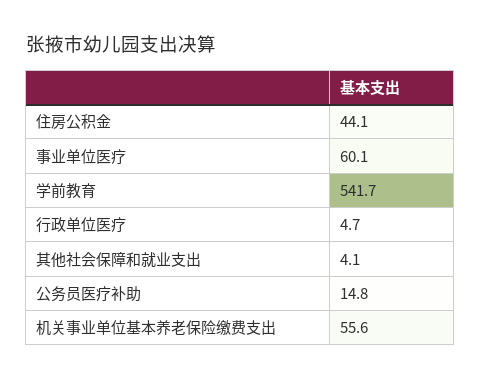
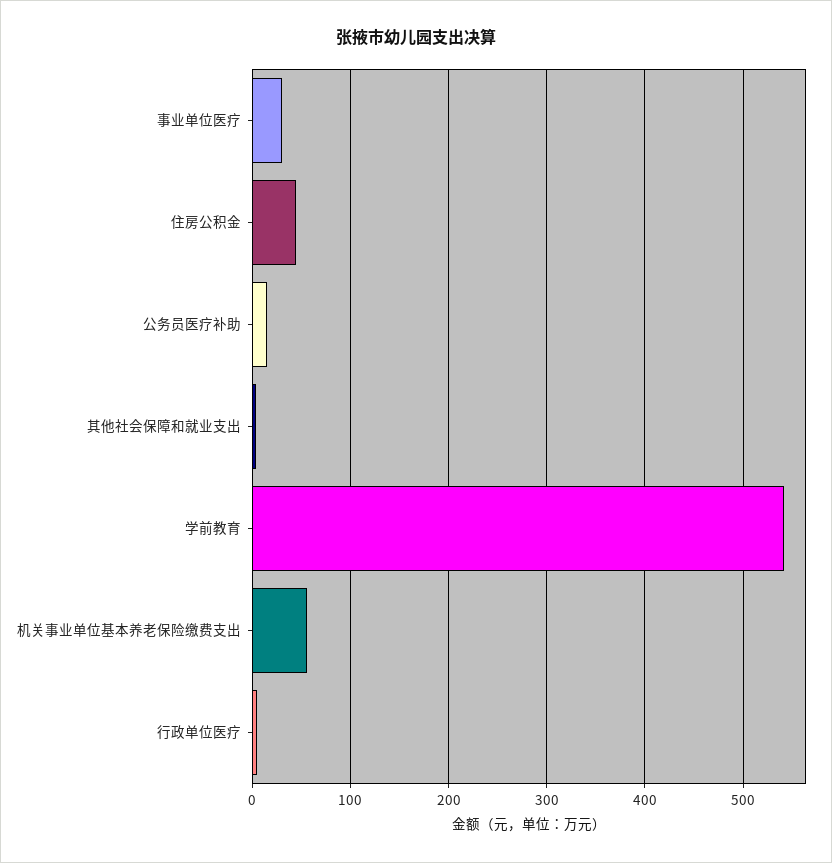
  {
    "住房公积金": 44.1,
-   "事业单位医疗": 60.1,
+   "事业单位医疗": 30,
    "学前教育": 541.7,
    "行政单位医疗": 4.7,
    "其他社会保障和就业支出": 4.1,
    "公务员医疗补助": 14.8,
    "机关事业单位基本养老保险缴费支出": 55.6
  }

